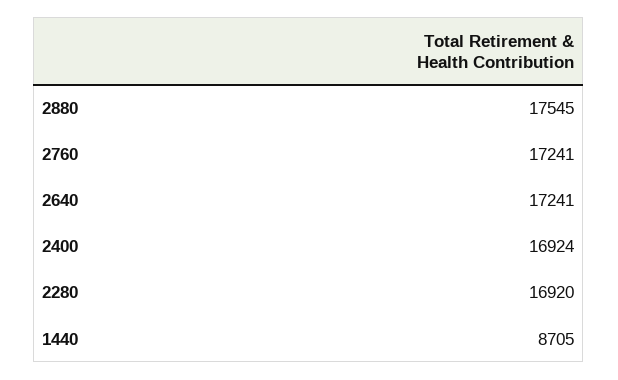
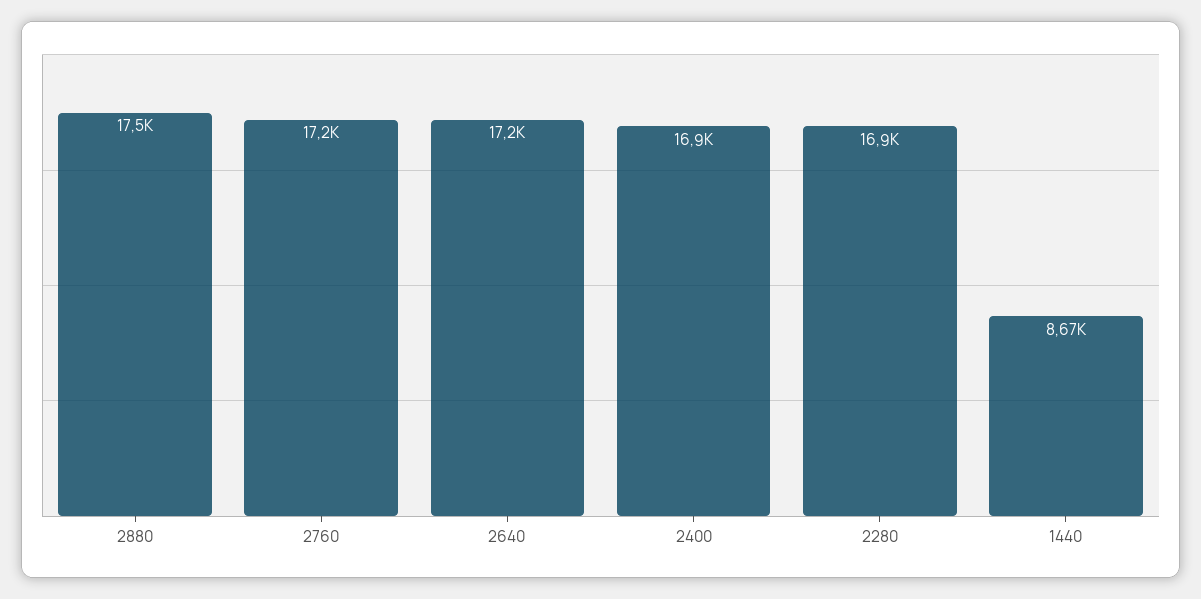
  {
    "2880": 17545,
    "2760": 17241,
    "2640": 17241,
    "2400": 16924,
    "2280": 16920,
-   "1440": 8705
+   "1440": 8670
  }

